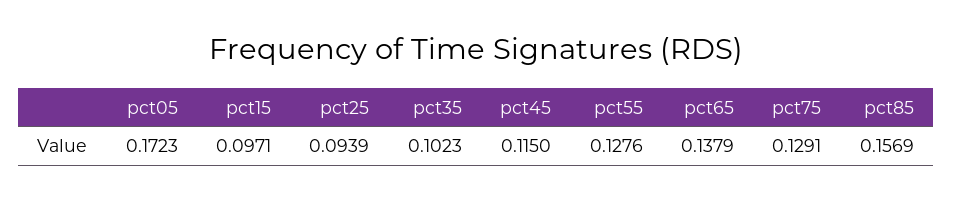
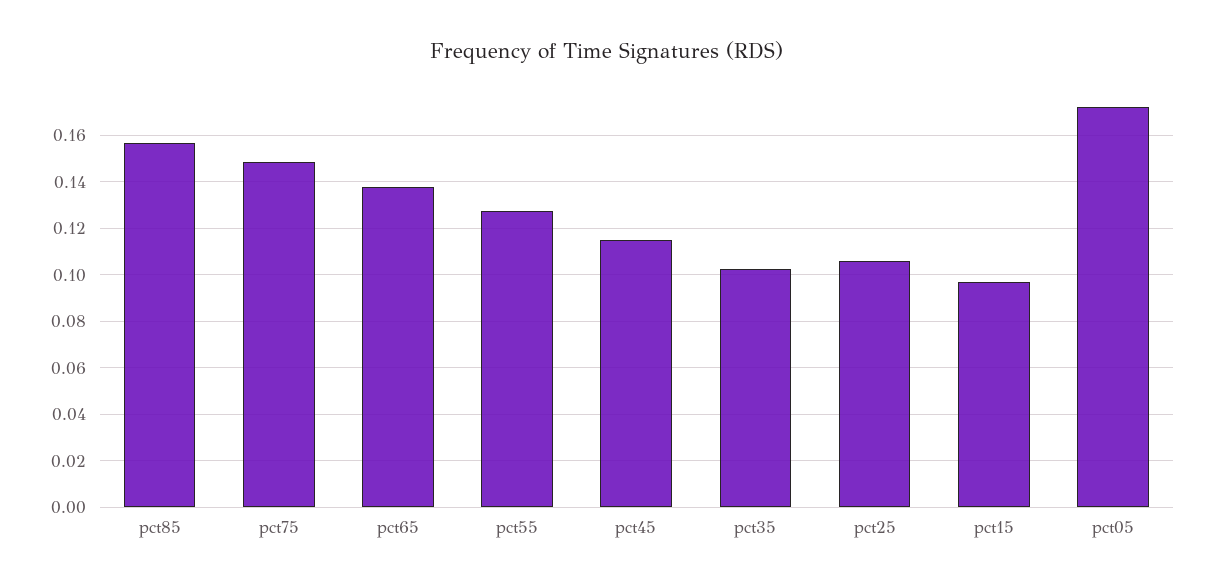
  {
    "pct05": 0.1723,
    "pct15": 0.0971,
-   "pct25": 0.0939,
+   "pct25": 0.105,
    "pct35": 0.1023,
    "pct45": 0.115,
    "pct55": 0.1276,
    "pct65": 0.1379,
-   "pct75": 0.1291,
+   "pct75": 0.15,
    "pct85": 0.1569
  }

